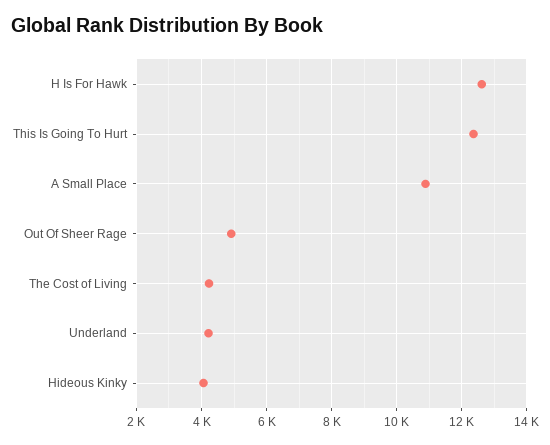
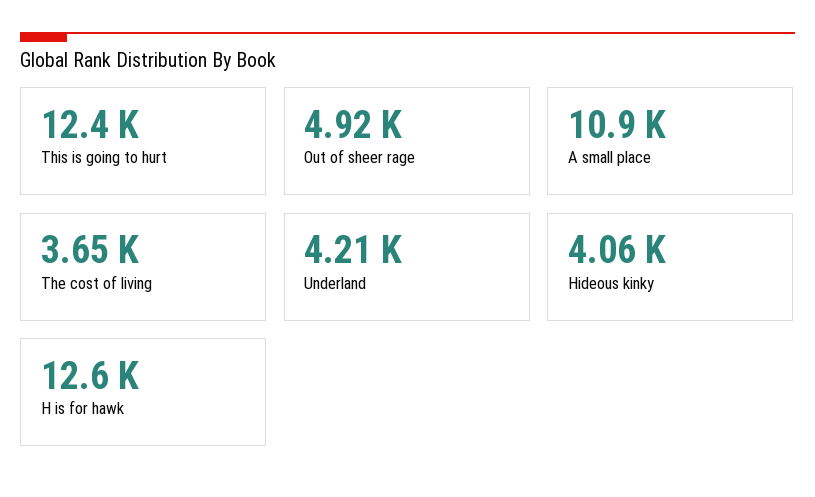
  {
    "H Is For Hawk": 12600,
    "This Is Going To Hurt": 12400,
    "A Small Place": 10900,
    "Out Of Sheer Rage": 4920,
-   "The Cost of Living": 4200,
+   "The Cost of Living": 3650,
    "Underland": 4210,
    "Hideous Kinky": 4060
  }

